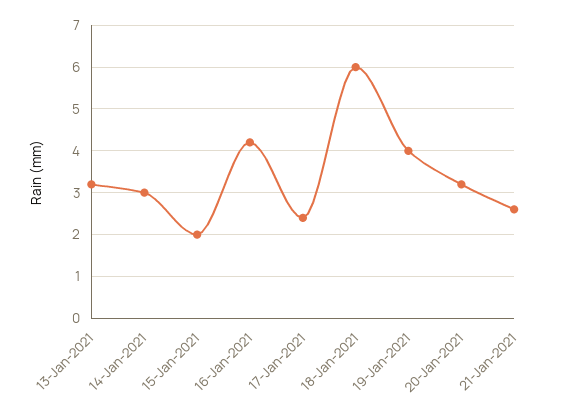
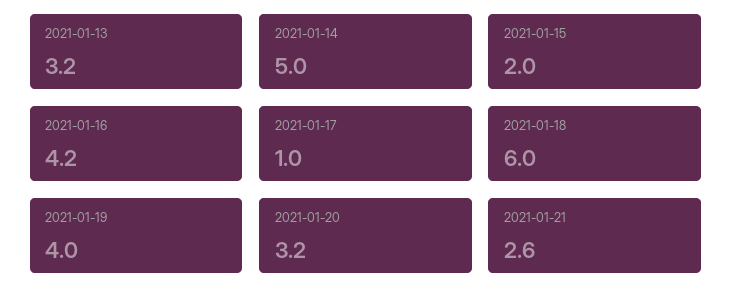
  {
    "13-Jan-2021": 3.2,
-   "14-Jan-2021": 3,
+   "14-Jan-2021": 5,
    "15-Jan-2021": 2,
    "16-Jan-2021": 4.2,
-   "17-Jan-2021": 2.5,
+   "17-Jan-2021": 1,
    "18-Jan-2021": 6,
    "19-Jan-2021": 4,
    "20-Jan-2021": 3.2,
    "21-Jan-2021": 2.6
  }

